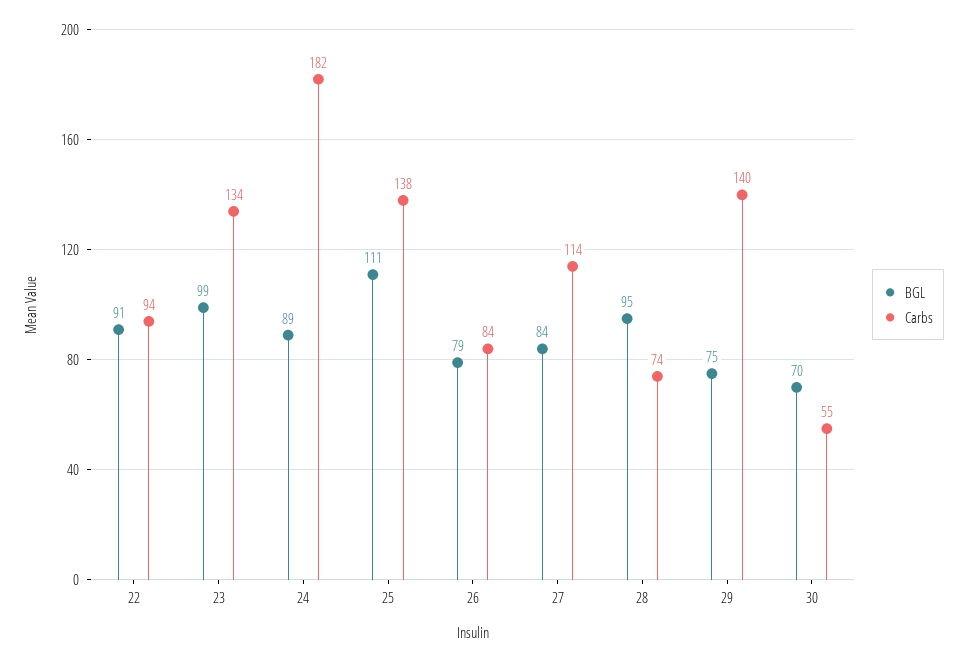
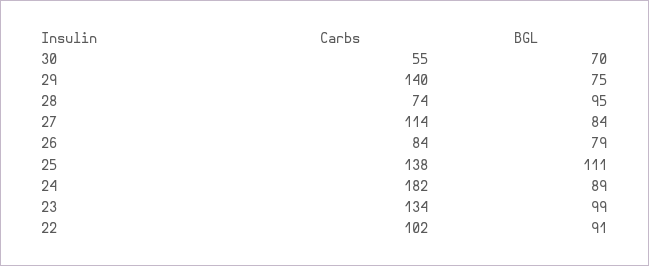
  {
    "BGL": {
      "22": 91,
      "23": 99,
      "24": 89,
      "25": 111,
      "26": 79,
      "27": 84,
      "28": 95,
      "29": 75,
      "30": 70
    },
    "Carbs": {
-     "22": 94,
+     "22": 102,
      "23": 134,
      "24": 182,
      "25": 138,
      "26": 84,
      "27": 114,
      "28": 74,
      "29": 140,
      "30": 55
    }
  }

